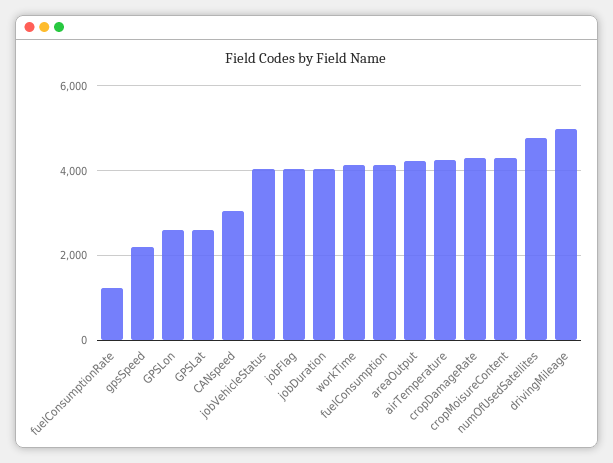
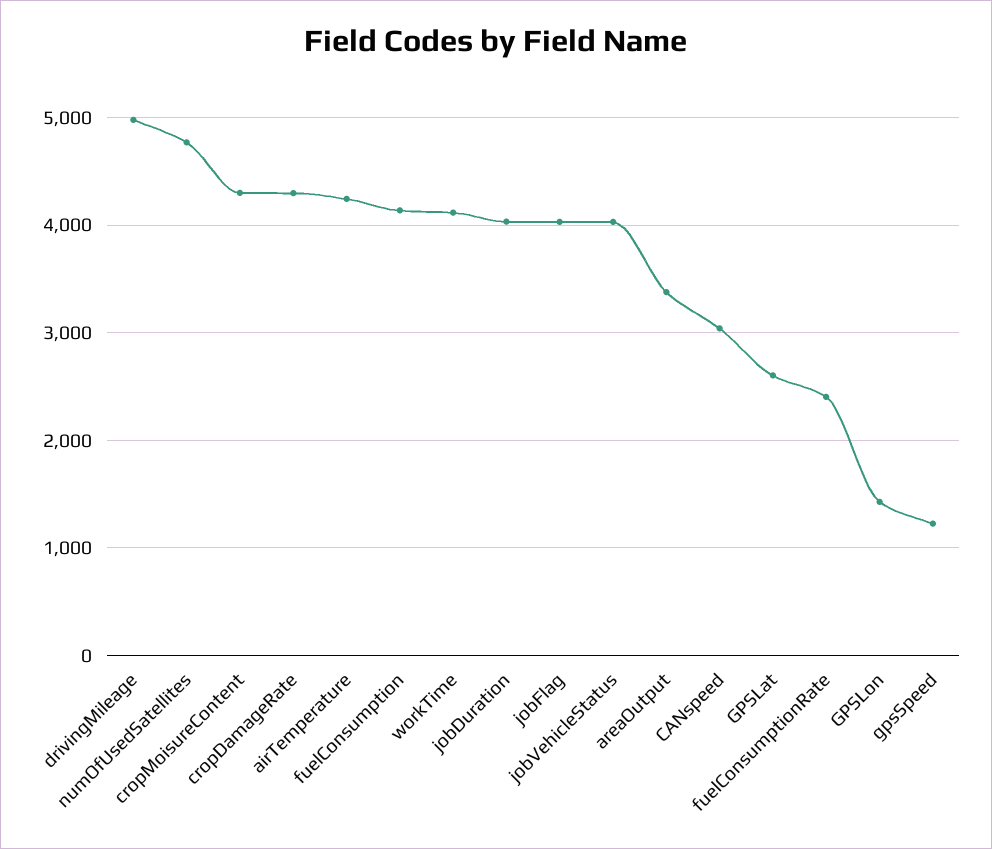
  {
-   "fuelConsumptionRate": 1200,
+   "fuelConsumptionRate": 2400,
-   "gpsSpeed": 2200,
+   "gpsSpeed": 1200,
-   "GPSLon": 2600,
+   "GPSLon": 1400,
    "GPSLat": 2600,
    "CANspeed": 3000,
    "jobVehicleStatus": 4000,
    "jobFlag": 4000,
    "jobDuration": 4000,
    "workTime": 4100,
    "fuelConsumption": 4100,
-   "areaOutput": 4200,
+   "areaOutput": 3400,
    "airTemperature": 4200,
    "cropDamageRate": 4300,
    "cropMoisureContent": 4300,
    "numOfUsedSatellites": 4800,
    "drivingMileage": 5000
  }

